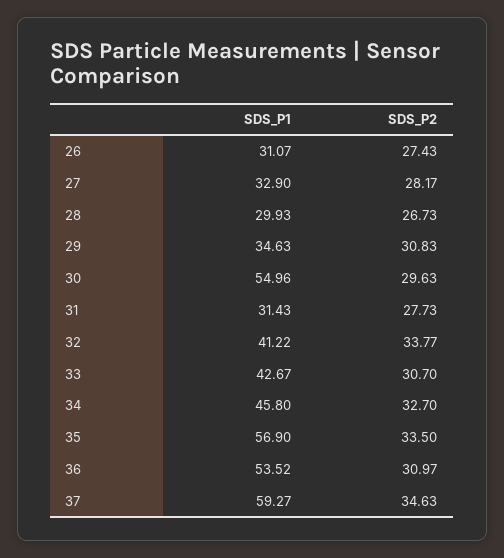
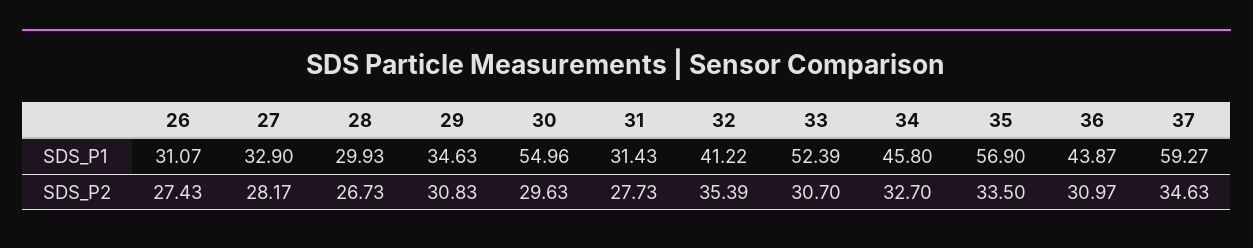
  {
    "SDS_P1": {
      "26": 31.07,
      "27": 32.9,
      "28": 29.93,
      "29": 34.63,
      "30": 54.96,
      "31": 31.43,
      "32": 41.22,
-     "33": 42.67,
+     "33": 52.39,
      "34": 45.8,
      "35": 56.9,
-     "36": 53.52,
+     "36": 43.87,
      "37": 59.27
    },
    "SDS_P2": {
      "26": 27.43,
      "27": 28.17,
      "28": 26.73,
      "29": 30.83,
      "30": 29.63,
      "31": 27.73,
-     "32": 33.77,
+     "32": 35.39,
      "33": 30.7,
      "34": 32.7,
      "35": 33.5,
      "36": 30.97,
      "37": 34.63
    }
  }

